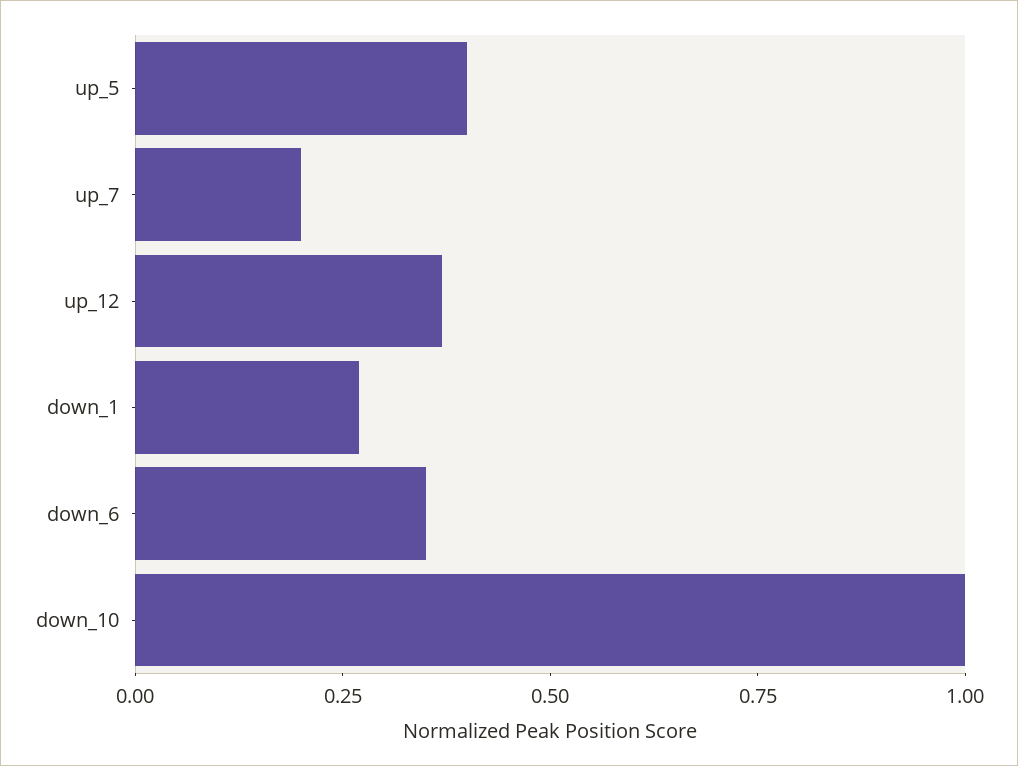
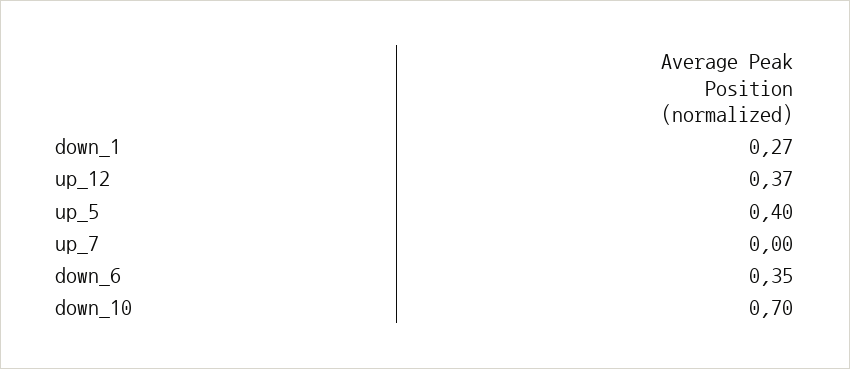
  {
    "up_5": 0.4,
-   "up_7": 0.2,
+   "up_7": 0,
    "up_12": 0.37,
    "down_1": 0.27,
    "down_6": 0.35,
-   "down_10": 1
+   "down_10": 0.7
  }

